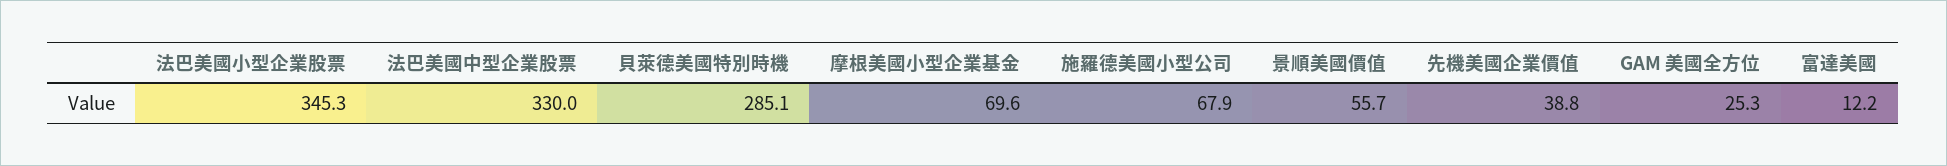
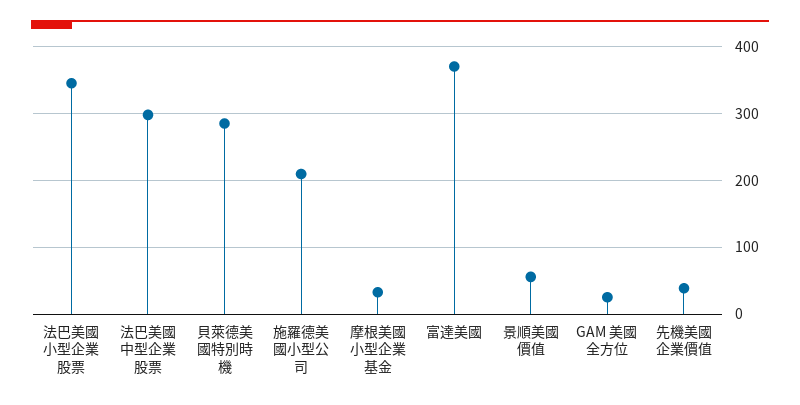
  {
    "法巴美國小型企業股票": 345.3,
-   "法巴美國中型企業股票": 330,
+   "法巴美國中型企業股票": 300,
    "貝萊德美國特別時機": 285.1,
-   "摩根美國小型企業基金": 69.6,
+   "摩根美國小型企業基金": 30,
-   "施羅德美國小型公司": 67.9,
+   "施羅德美國小型公司": 210,
    "景順美國價值": 55.7,
    "先機美國企業價值": 38.8,
    "GAM 美國全方位": 25.3,
-   "富達美國": 12.2
+   "富達美國": 370
  }

